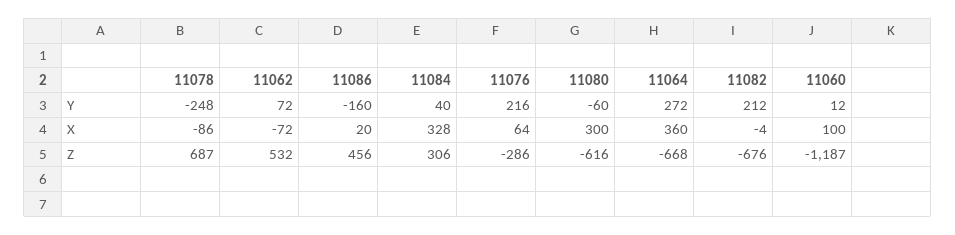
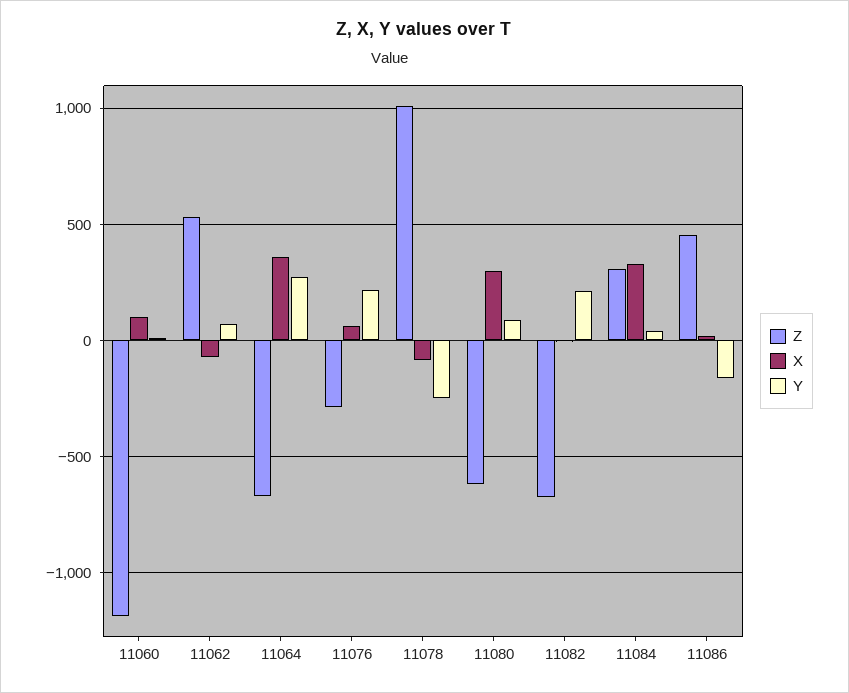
  {
    "Y": {
      "11078": -248,
      "11062": 72,
      "11086": -160,
      "11084": 40,
      "11076": 216,
-     "11080": -60,
+     "11080": 100,
      "11064": 272,
      "11082": 212,
      "11060": 12
    },
    "X": {
      "11078": -86,
      "11062": -72,
      "11086": 20,
      "11084": 328,
      "11076": 64,
      "11080": 300,
      "11064": 360,
      "11082": -4,
      "11060": 100
    },
    "Z": {
-     "11078": 687,
+     "11078": 1000,
      "11062": 532,
      "11086": 456,
      "11084": 306,
      "11076": -286,
      "11080": -616,
      "11064": -668,
      "11082": -676,
      "11060": -1187
    }
  }

